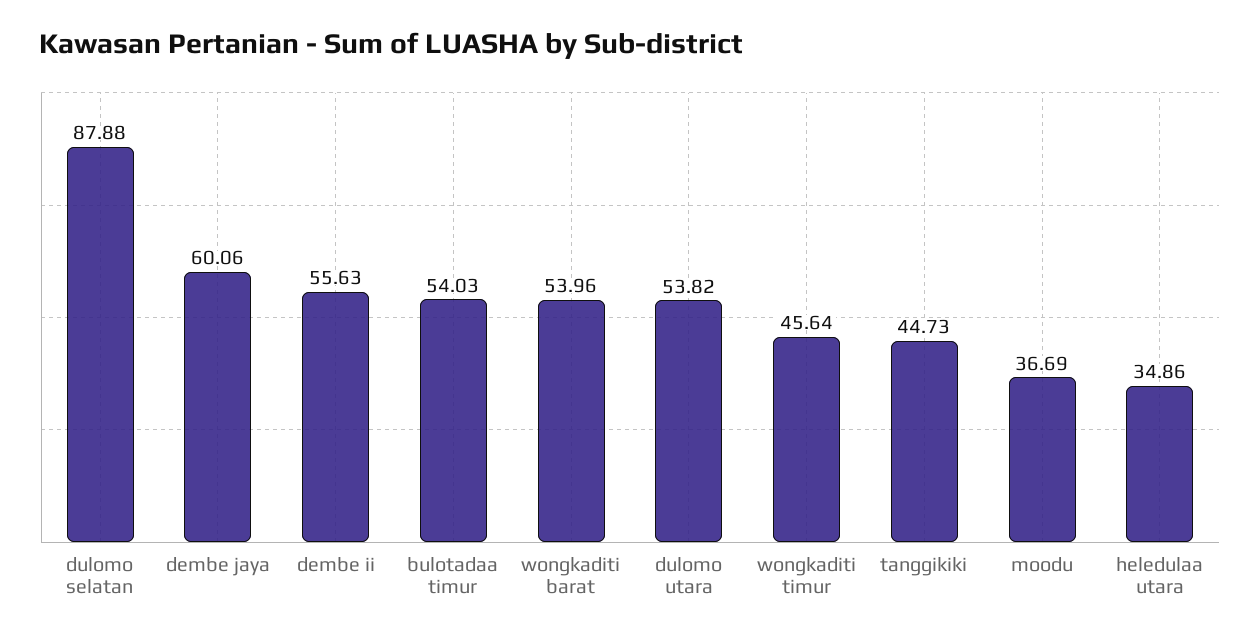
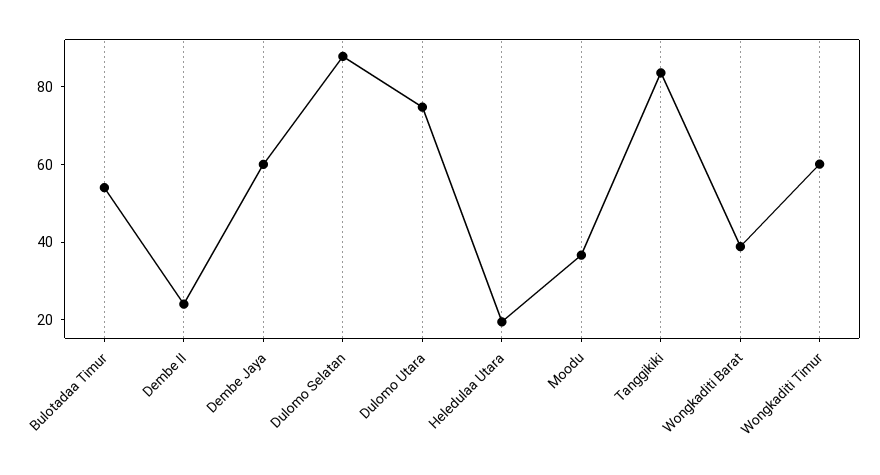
  {
    "dulomo selatan": 87.88,
    "dembe jaya": 60.06,
-   "dembe ii": 55.63,
+   "dembe ii": 25,
    "bulotadaa timur": 54.03,
-   "wongkaditi barat": 53.96,
+   "wongkaditi barat": 40,
-   "dulomo utara": 53.82,
+   "dulomo utara": 75,
-   "wongkaditi timur": 45.64,
+   "wongkaditi timur": 60,
-   "tanggikiki": 44.73,
+   "tanggikiki": 85,
    "moodu": 36.69,
-   "heledulaa utara": 34.86
+   "heledulaa utara": 20
  }

